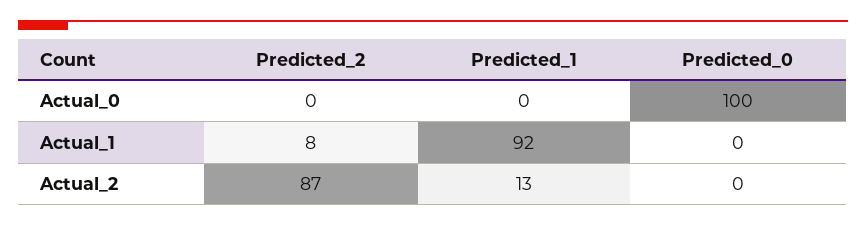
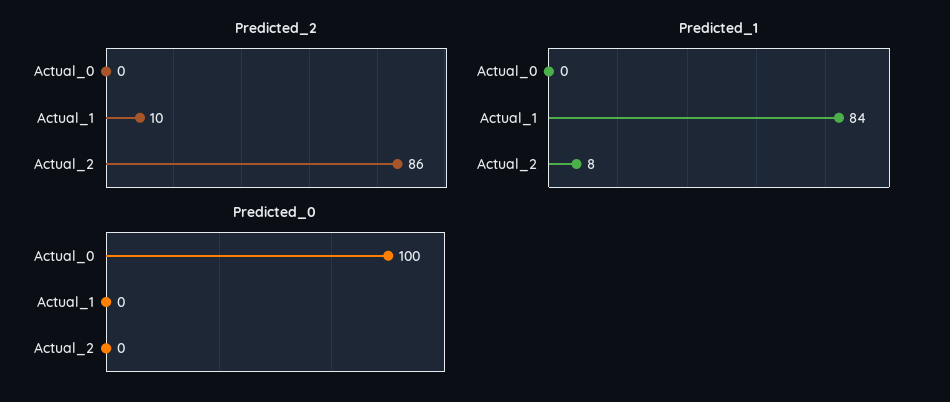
  {
    "Predicted_2": {
      "Actual_0": 0,
-     "Actual_1": 8,
+     "Actual_1": 10,
-     "Actual_2": 87
+     "Actual_2": 86
    },
    "Predicted_1": {
      "Actual_0": 0,
-     "Actual_1": 92,
+     "Actual_1": 84,
-     "Actual_2": 13
+     "Actual_2": 8
    },
    "Predicted_0": {
      "Actual_0": 100,
      "Actual_1": 0,
      "Actual_2": 0
    }
  }

